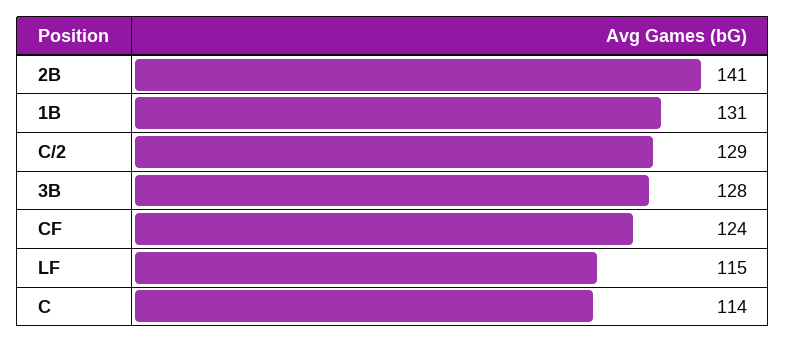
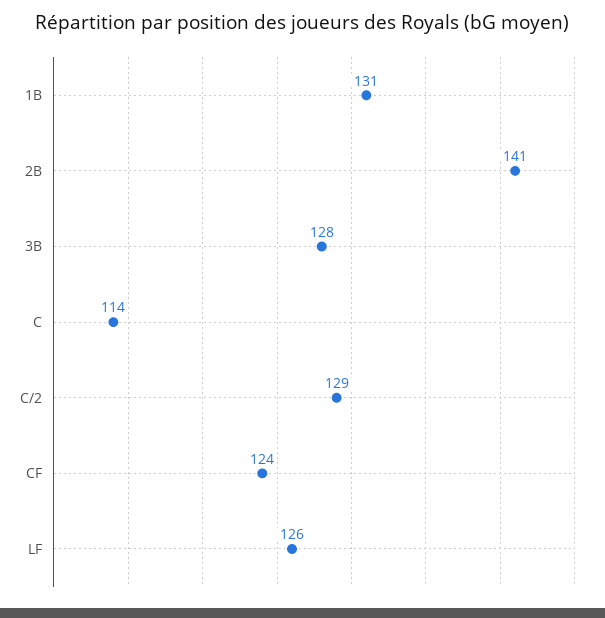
  {
    "2B": 141,
    "1B": 131,
    "C/2": 129,
    "3B": 128,
    "CF": 124,
-   "LF": 115,
+   "LF": 126,
    "C": 114
  }

